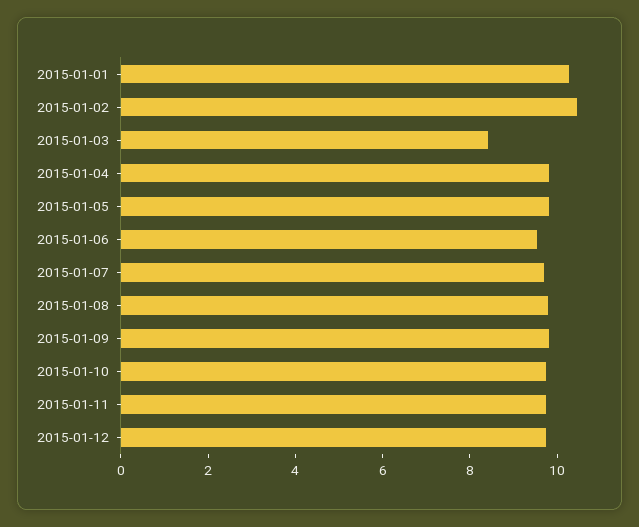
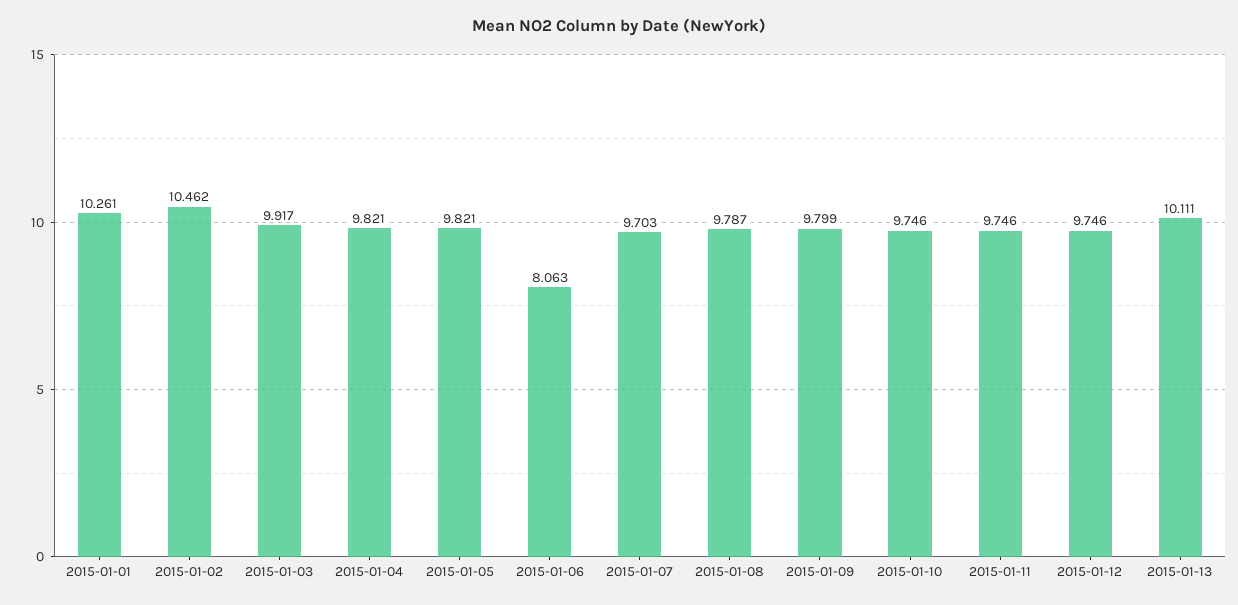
  {
    "2015-01-01": 10.261,
    "2015-01-02": 10.462,
-   "2015-01-03": 8.5,
+   "2015-01-03": 9.917,
    "2015-01-04": 9.821,
    "2015-01-05": 9.821,
-   "2015-01-06": 9.5,
+   "2015-01-06": 8.063,
    "2015-01-07": 9.703,
    "2015-01-08": 9.787,
    "2015-01-09": 9.799,
    "2015-01-10": 9.746,
    "2015-01-11": 9.746,
-   "2015-01-12": 9.746
+   "2015-01-12": 9.746,
+   "2015-01-13": 10.111
  }

